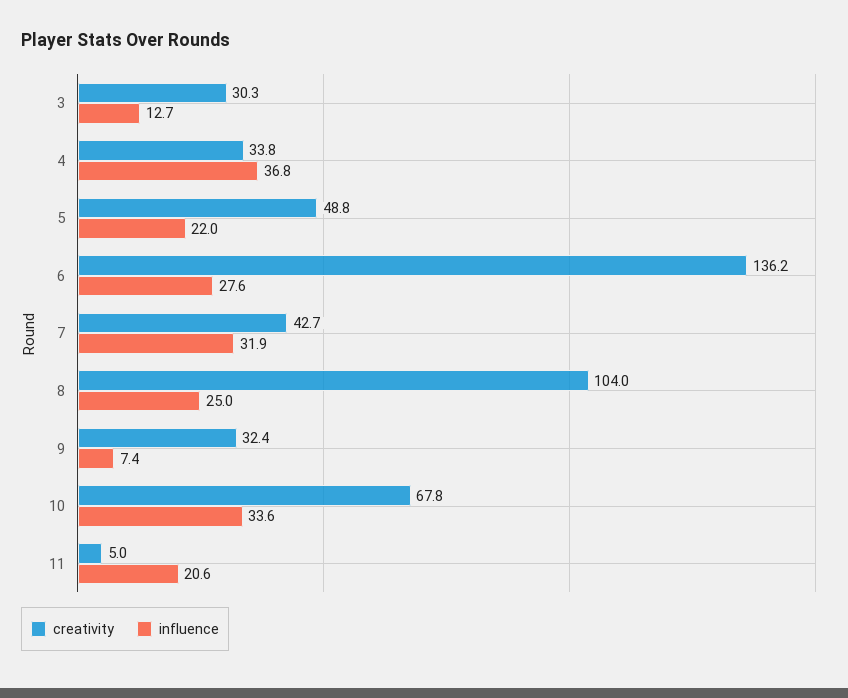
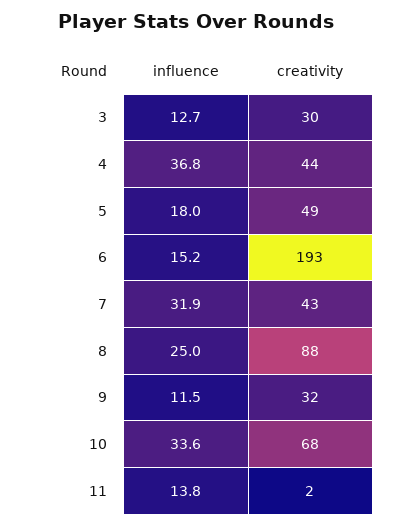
  {
    "creativity": {
      "3": 30.3,
-     "4": 33.8,
+     "4": 44,
      "5": 48.8,
-     "6": 136.2,
+     "6": 193,
      "7": 42.7,
-     "8": 104,
+     "8": 88,
      "9": 32.4,
      "10": 67.8,
-     "11": 5
+     "11": 2
    },
    "influence": {
      "3": 12.7,
      "4": 36.8,
-     "5": 22,
+     "5": 18,
-     "6": 27.6,
+     "6": 15.2,
      "7": 31.9,
      "8": 25,
-     "9": 7.4,
+     "9": 11.5,
      "10": 33.6,
-     "11": 20.6
+     "11": 13.8
    }
  }

